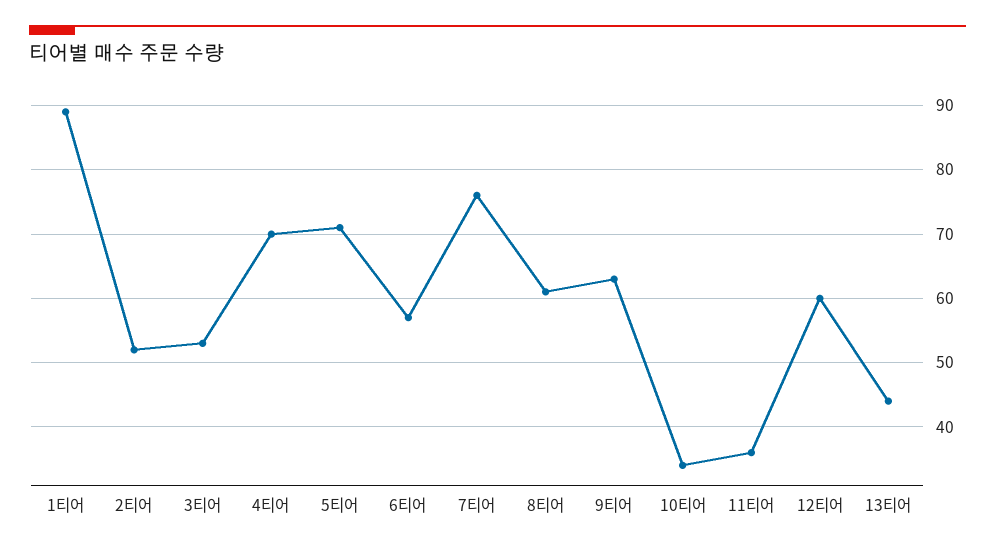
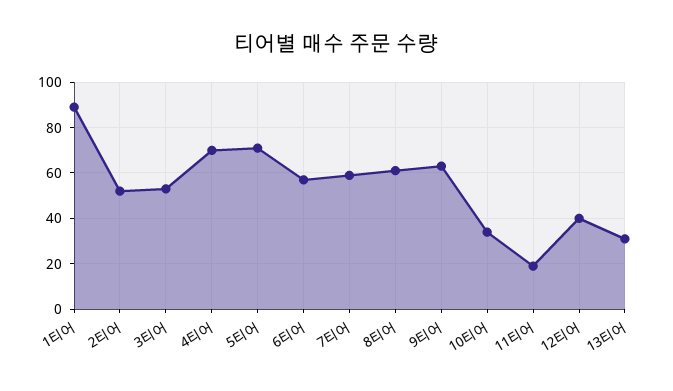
  {
    "1티어": 89,
    "2티어": 52,
    "3티어": 53,
    "4티어": 70,
    "5티어": 71,
    "6티어": 57,
-   "7티어": 76,
+   "7티어": 60,
    "8티어": 61,
    "9티어": 63,
    "10티어": 34,
-   "11티어": 36,
+   "11티어": 20,
-   "12티어": 60,
+   "12티어": 40,
-   "13티어": 44
+   "13티어": 30
  }

